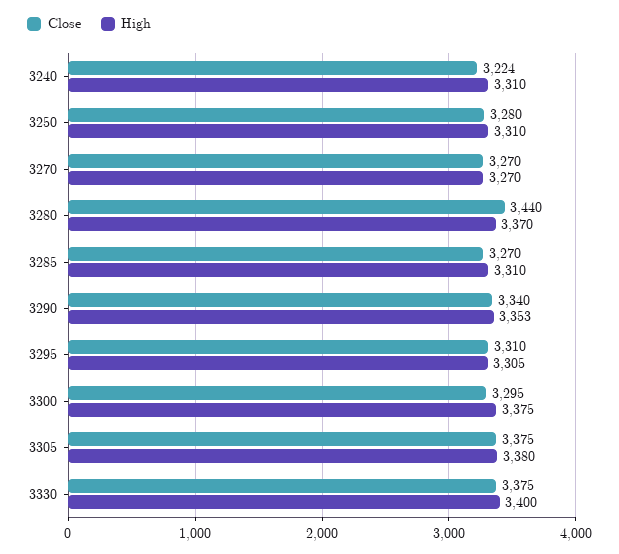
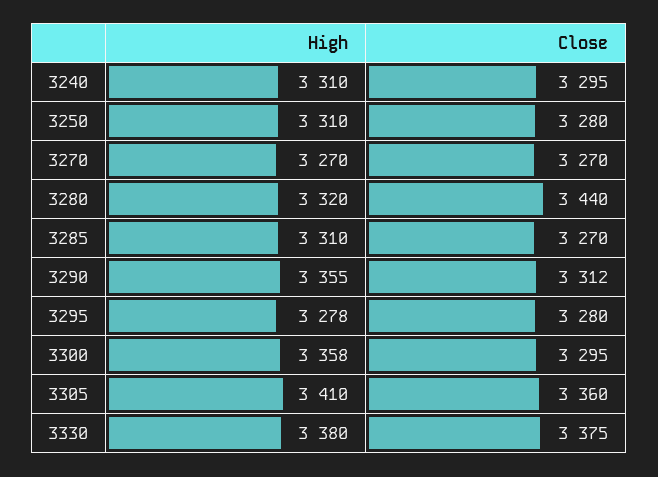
  {
    "Close": {
-     "3240": 3224,
+     "3240": 3295,
      "3250": 3280,
      "3270": 3270,
      "3280": 3440,
      "3285": 3270,
-     "3290": 3340,
+     "3290": 3312,
-     "3295": 3310,
+     "3295": 3280,
      "3300": 3295,
-     "3305": 3375,
+     "3305": 3360,
      "3330": 3375
    },
    "High": {
      "3240": 3310,
      "3250": 3310,
      "3270": 3270,
-     "3280": 3370,
+     "3280": 3320,
      "3285": 3310,
-     "3290": 3353,
+     "3290": 3355,
-     "3295": 3305,
+     "3295": 3278,
-     "3300": 3375,
+     "3300": 3358,
-     "3305": 3380,
+     "3305": 3410,
-     "3330": 3400
+     "3330": 3380
    }
  }

